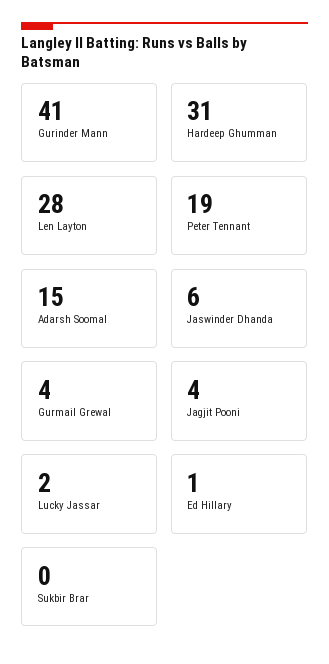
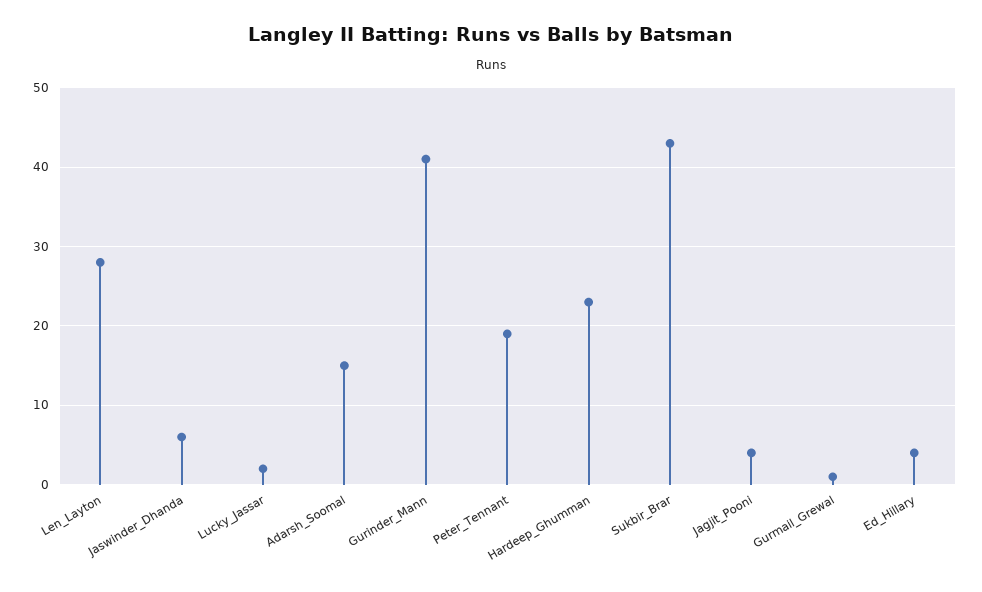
  {
    "Gurinder Mann": 41,
-   "Hardeep Ghumman": 31,
+   "Hardeep Ghumman": 23,
    "Len Layton": 28,
    "Peter Tennant": 19,
    "Adarsh Soomal": 15,
    "Jaswinder Dhanda": 6,
-   "Gurmail Grewal": 4,
+   "Gurmail Grewal": 1,
    "Jagjit Pooni": 4,
    "Lucky Jassar": 2,
-   "Ed Hillary": 1,
+   "Ed Hillary": 4,
-   "Sukbir Brar": 0
+   "Sukbir Brar": 43
  }

